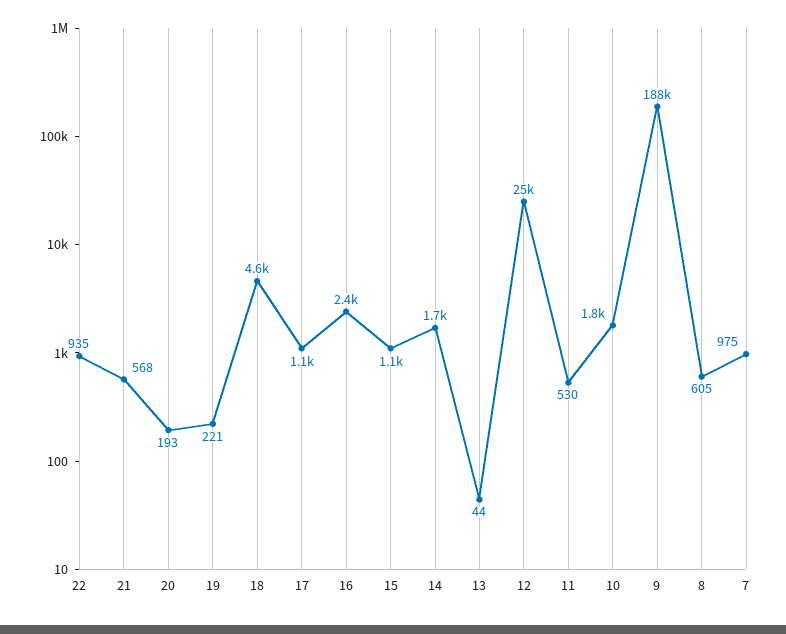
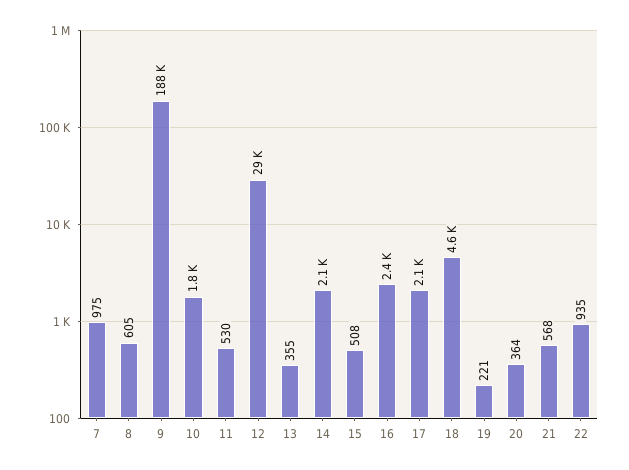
  {
    "22": 935,
    "21": 568,
-   "20": 193,
+   "20": 364,
    "19": 221,
    "18": 4600,
-   "17": 1100,
+   "17": 2100,
    "16": 2400,
-   "15": 1100,
+   "15": 508,
-   "14": 1700,
+   "14": 2100,
-   "13": 44,
+   "13": 355,
-   "12": 25000,
+   "12": 29000,
    "11": 530,
    "10": 1800,
    "9": 188000,
    "8": 605,
    "7": 975
  }

